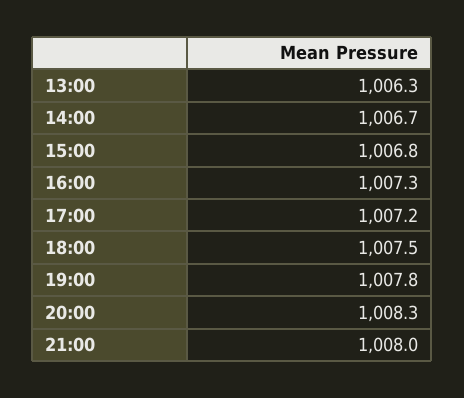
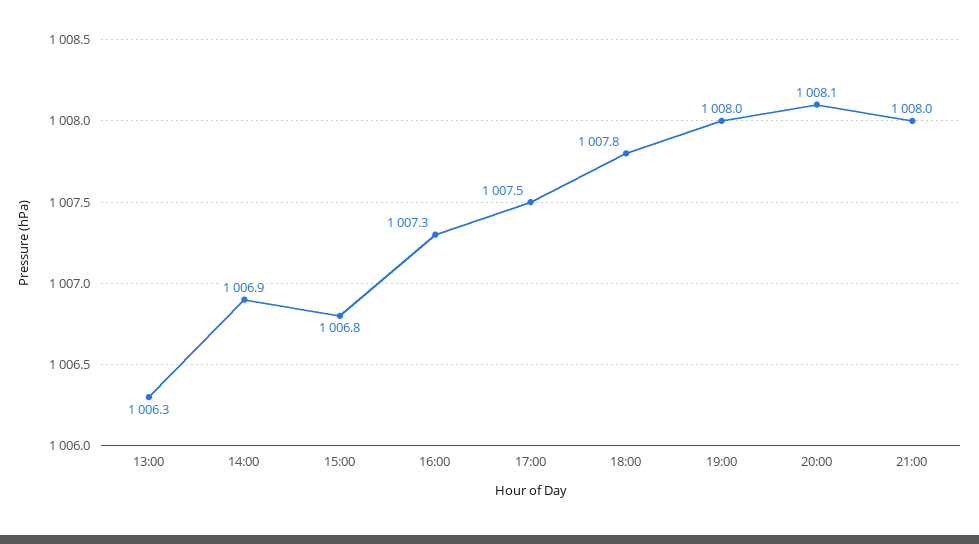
  {
    "13:00": 1006.3,
-   "14:00": 1006.7,
+   "14:00": 1006.9,
    "15:00": 1006.8,
    "16:00": 1007.3,
-   "17:00": 1007.2,
+   "17:00": 1007.5,
-   "18:00": 1007.5,
+   "18:00": 1007.8,
-   "19:00": 1007.8,
+   "19:00": 1008,
-   "20:00": 1008.3,
+   "20:00": 1008.1,
    "21:00": 1008
  }

